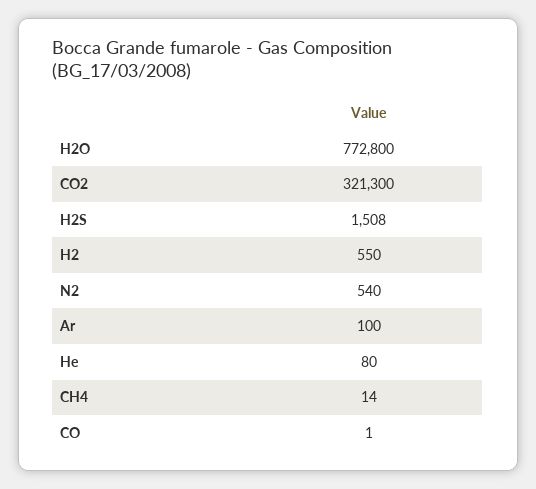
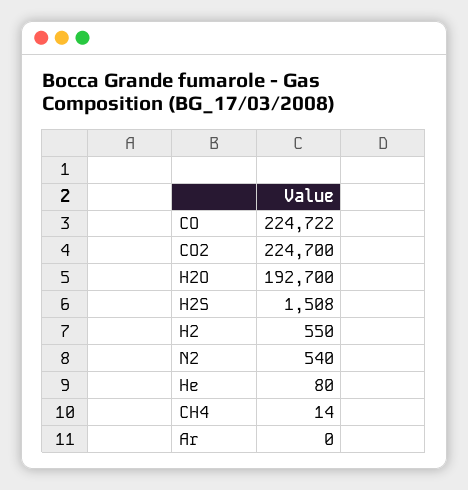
  {
-   "H2O": 772800,
+   "H2O": 192700,
-   "CO2": 321300,
+   "CO2": 224700,
    "H2S": 1508,
    "H2": 550,
    "N2": 540,
-   "Ar": 100,
+   "Ar": 0,
    "He": 80,
    "CH4": 14,
-   "CO": 1
+   "CO": 224722
  }

